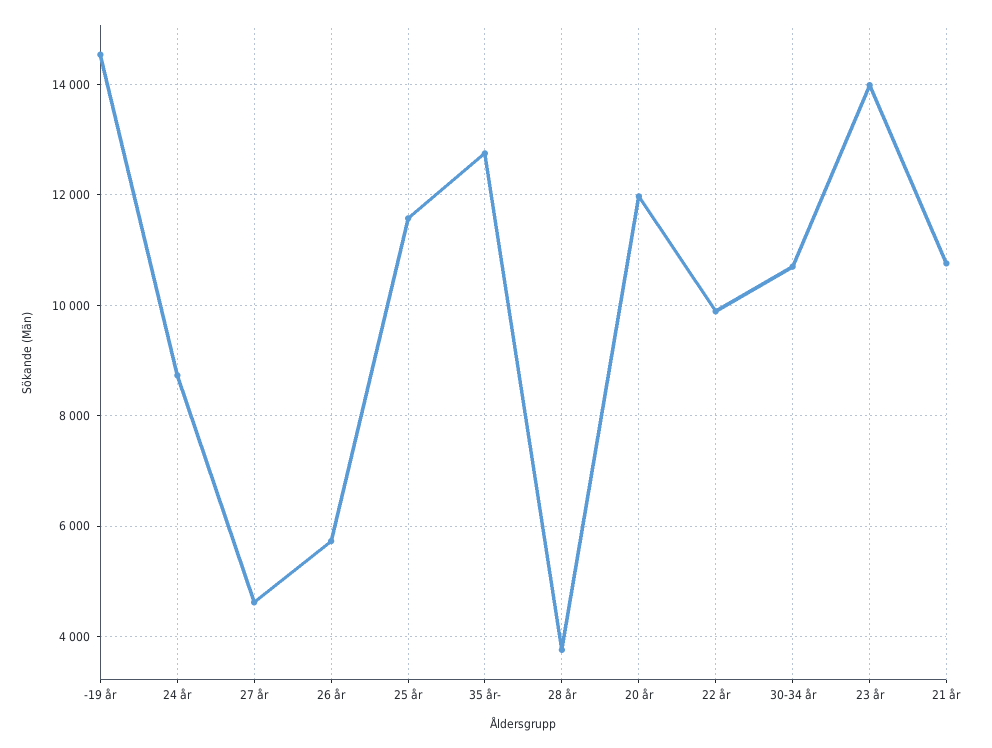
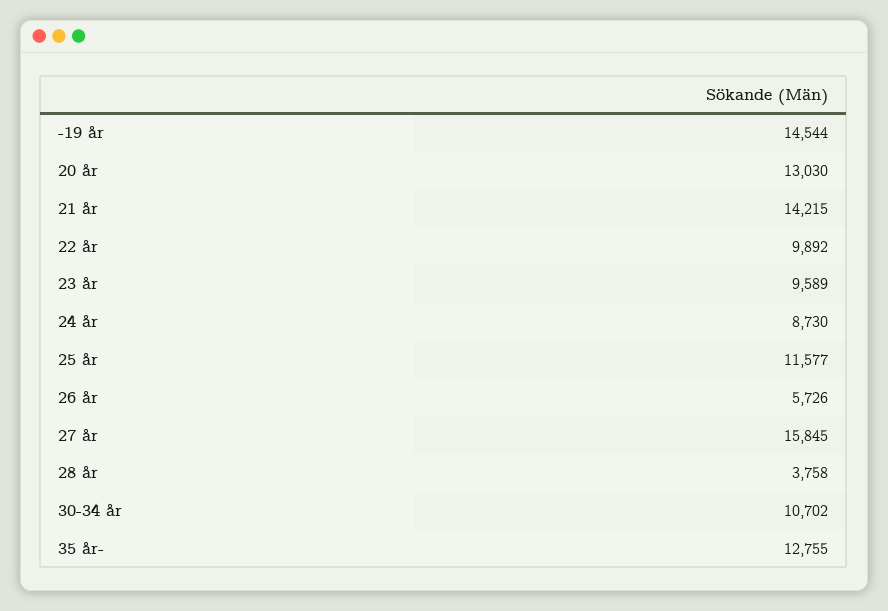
  {
    "-19 år": 14544,
    "24 år": 8730,
-   "27 år": 4600,
+   "27 år": 15845,
    "26 år": 5726,
    "25 år": 11577,
    "35 år-": 12755,
    "28 år": 3758,
-   "20 år": 12000,
+   "20 år": 13030,
    "22 år": 9892,
    "30-34 år": 10702,
-   "23 år": 14000,
+   "23 år": 9589,
-   "21 år": 10800
+   "21 år": 14215
  }

